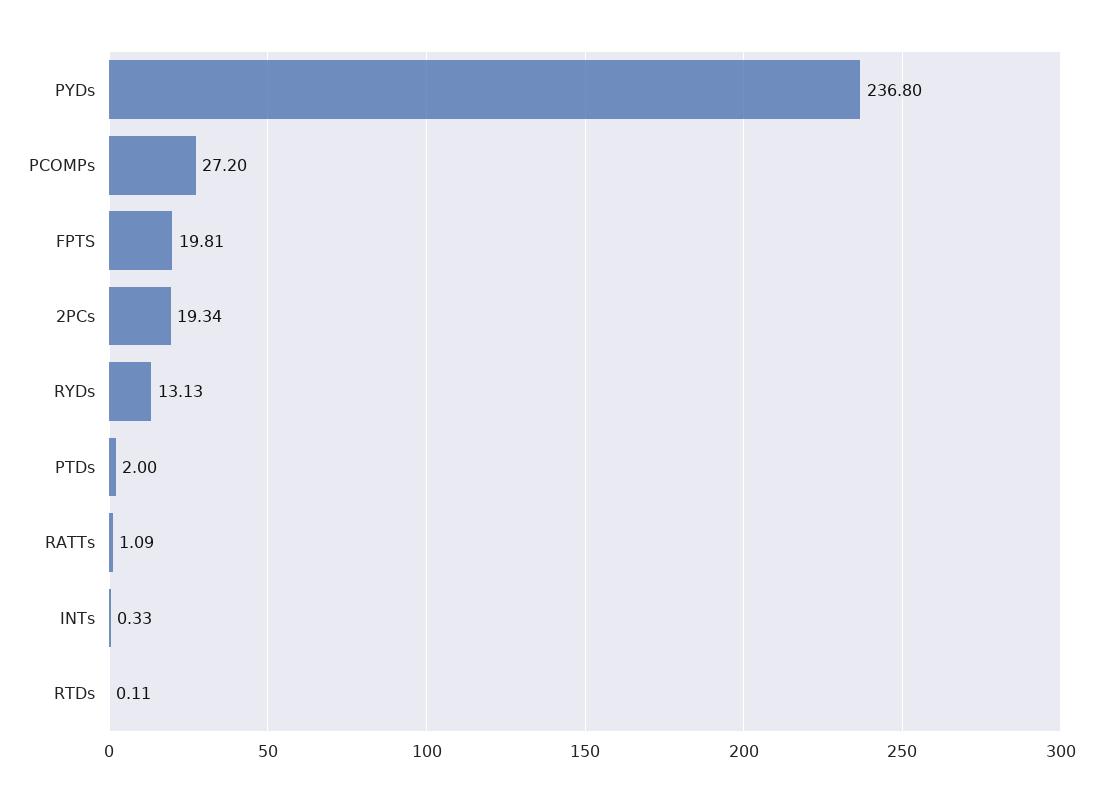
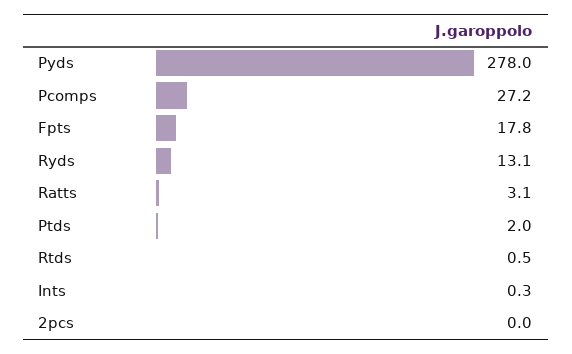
  {
-   "PYDs": 236.8,
+   "PYDs": 278,
    "PCOMPs": 27.2,
-   "FPTS": 19.81,
+   "FPTS": 17.8,
-   "2PCs": 19.34,
+   "2PCs": 0,
    "RYDs": 13.13,
    "PTDs": 2,
-   "RATTs": 1.09,
+   "RATTs": 3.1,
    "INTs": 0.33,
-   "RTDs": 0.11
+   "RTDs": 0.5
  }

